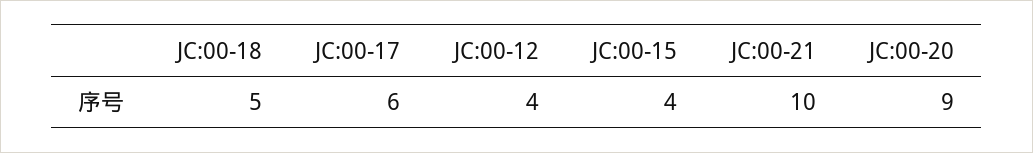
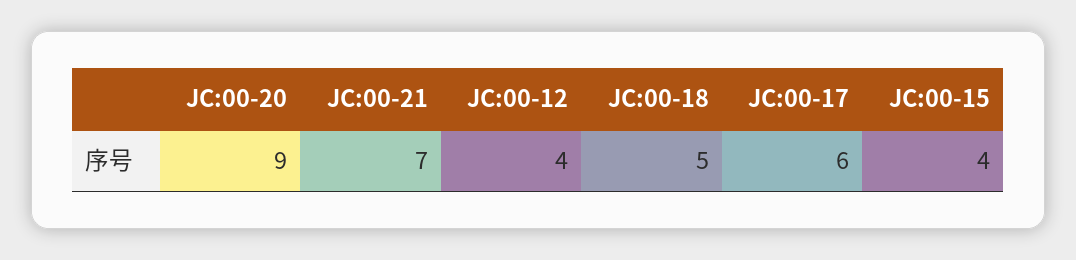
  {
    "JC:00-18": 5,
    "JC:00-17": 6,
    "JC:00-12": 4,
    "JC:00-15": 4,
-   "JC:00-21": 10,
+   "JC:00-21": 7,
    "JC:00-20": 9
  }

